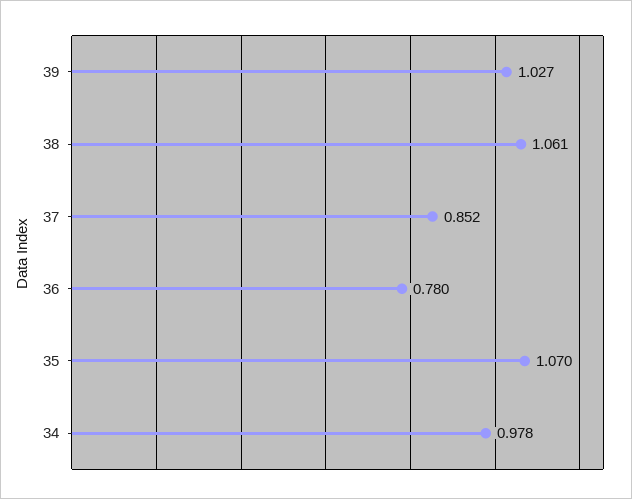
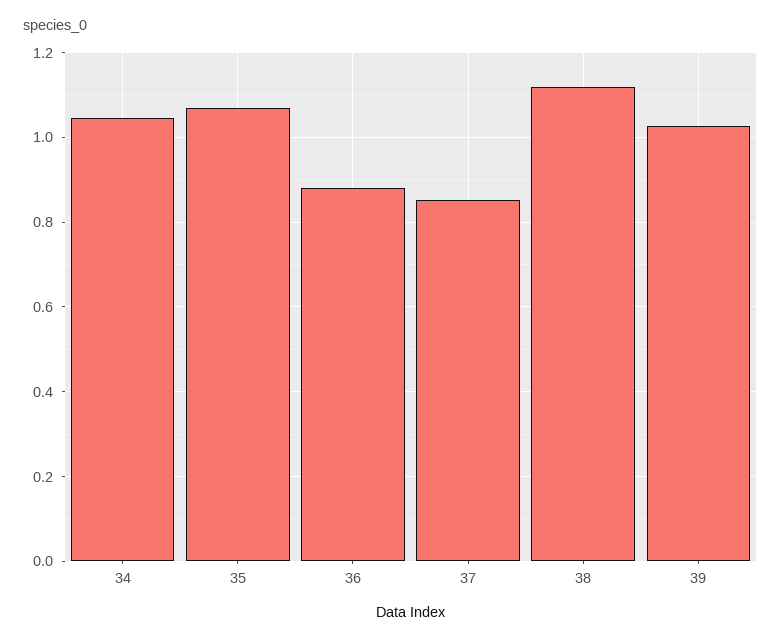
  {
    "39": 1.027,
-   "38": 1.061,
+   "38": 1.12,
    "37": 0.852,
-   "36": 0.78,
+   "36": 0.88,
    "35": 1.07,
-   "34": 0.978
+   "34": 1.04
  }

